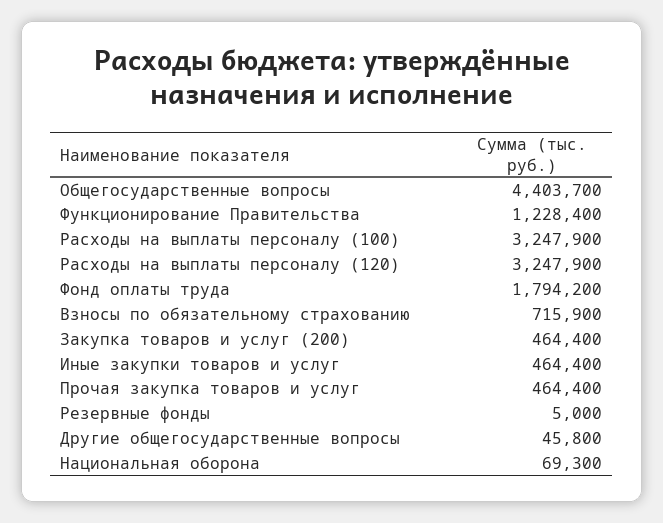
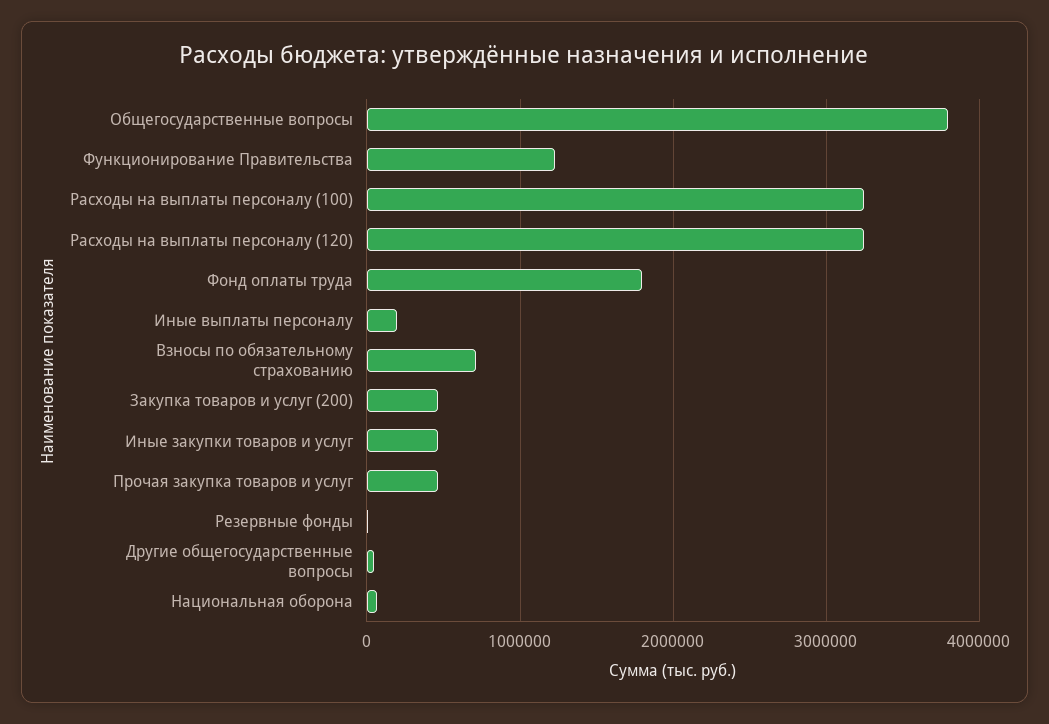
  {
-   "Общегосударственные вопросы": 4403700,
+   "Общегосударственные вопросы": 3800000,
    "Функционирование Правительства": 1228400,
    "Расходы на выплаты персоналу (100)": 3247900,
    "Расходы на выплаты персоналу (120)": 3247900,
    "Фонд оплаты труда": 1794200,
    "Взносы по обязательному страхованию": 715900,
    "Закупка товаров и услуг (200)": 464400,
    "Иные закупки товаров и услуг": 464400,
    "Прочая закупка товаров и услуг": 464400,
    "Резервные фонды": 5000,
    "Другие общегосударственные вопросы": 45800,
-   "Национальная оборона": 69300
+   "Национальная оборона": 69300,
+   "Иные выплаты персоналу": 200000
  }

